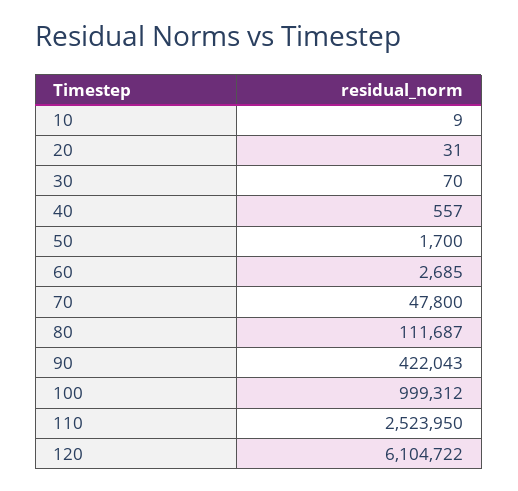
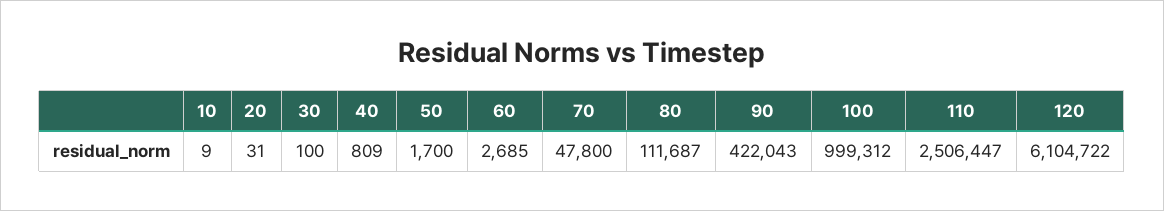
  {
    "10": 9,
    "20": 31,
-   "30": 70,
+   "30": 100,
-   "40": 557,
+   "40": 809,
    "50": 1700,
    "60": 2685,
    "70": 47800,
    "80": 111687,
    "90": 422043,
    "100": 999312,
-   "110": 2523950,
+   "110": 2506447,
    "120": 6104722
  }

